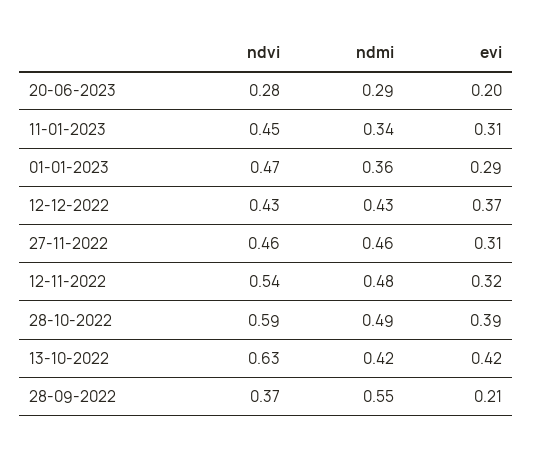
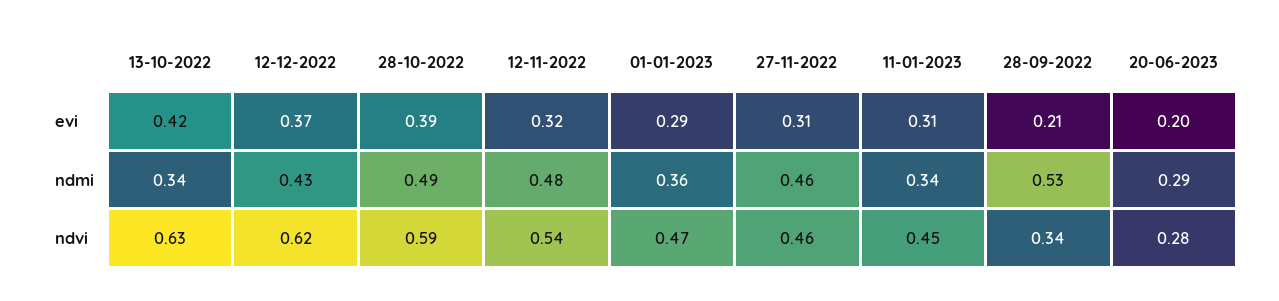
  {
    "ndvi": {
      "20-06-2023": 0.28,
      "11-01-2023": 0.45,
      "01-01-2023": 0.47,
-     "12-12-2022": 0.43,
+     "12-12-2022": 0.62,
      "27-11-2022": 0.46,
      "12-11-2022": 0.54,
      "28-10-2022": 0.59,
      "13-10-2022": 0.63,
-     "28-09-2022": 0.37
+     "28-09-2022": 0.34
    },
    "ndmi": {
      "20-06-2023": 0.29,
      "11-01-2023": 0.34,
      "01-01-2023": 0.36,
      "12-12-2022": 0.43,
      "27-11-2022": 0.46,
      "12-11-2022": 0.48,
      "28-10-2022": 0.49,
-     "13-10-2022": 0.42,
+     "13-10-2022": 0.34,
-     "28-09-2022": 0.55
+     "28-09-2022": 0.53
    },
    "evi": {
      "20-06-2023": 0.2,
      "11-01-2023": 0.31,
      "01-01-2023": 0.29,
      "12-12-2022": 0.37,
      "27-11-2022": 0.31,
      "12-11-2022": 0.32,
      "28-10-2022": 0.39,
      "13-10-2022": 0.42,
      "28-09-2022": 0.21
    }
  }

